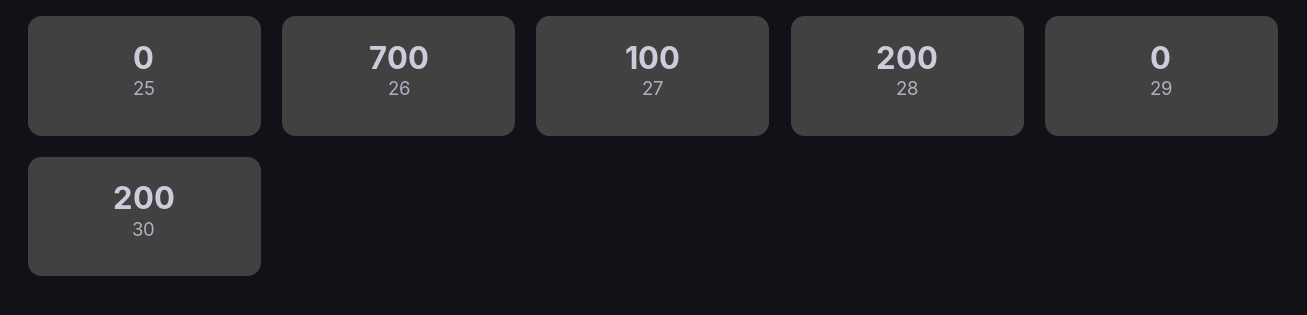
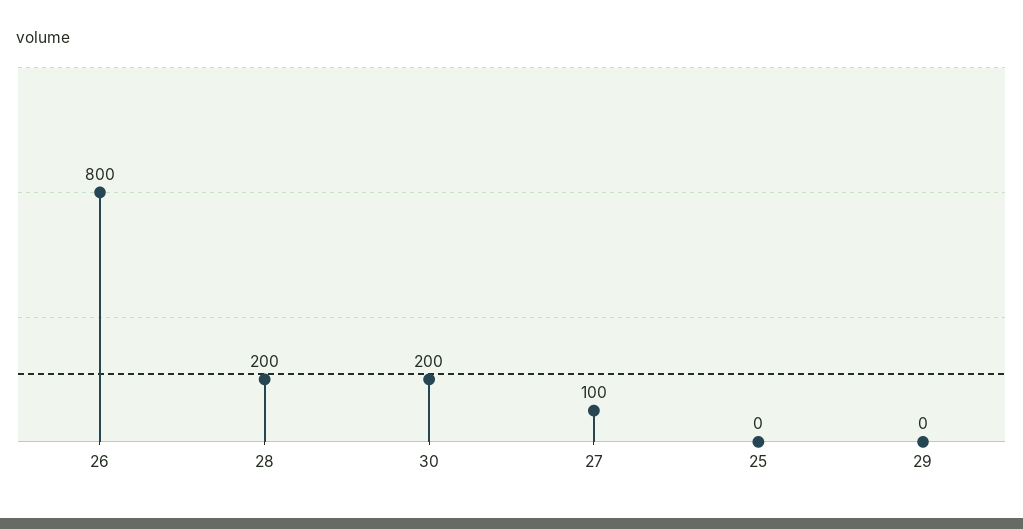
  {
    "25": 0,
-   "26": 700,
+   "26": 800,
    "27": 100,
    "28": 200,
    "29": 0,
    "30": 200
  }

